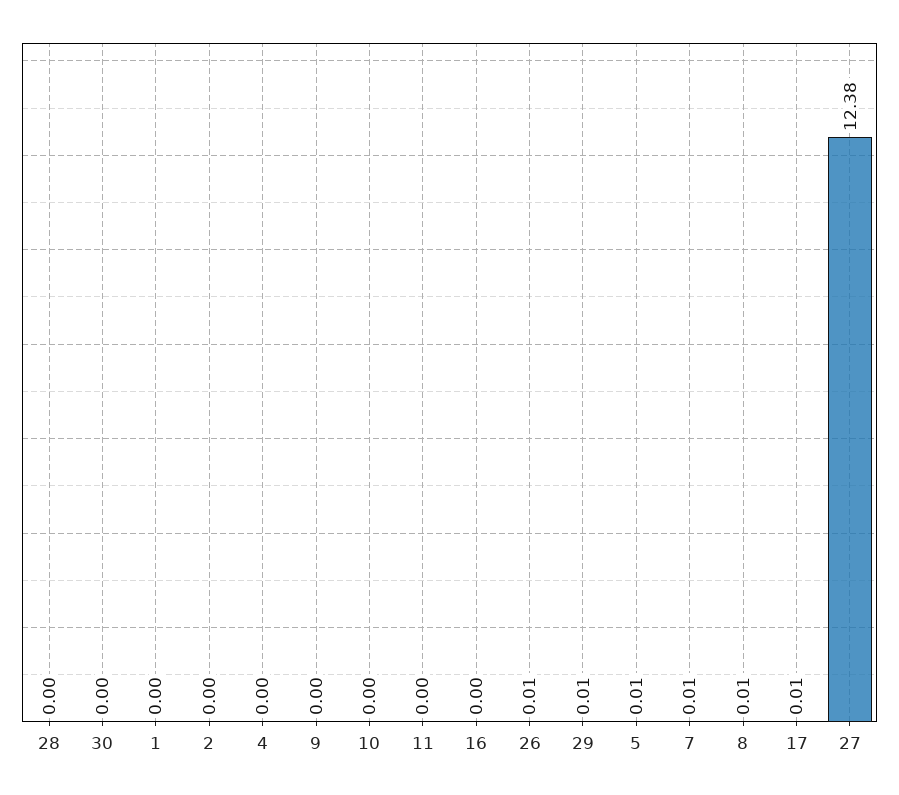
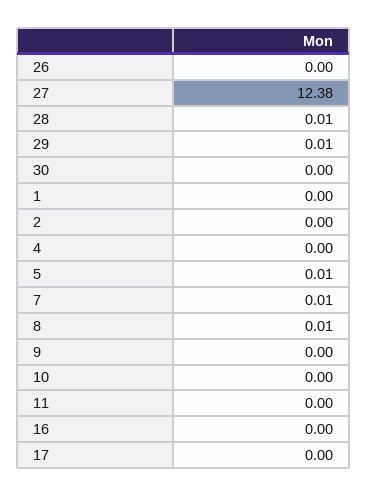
  {
-   "28": 0,
+   "28": 0.01,
    "30": 0,
    "1": 0,
    "2": 0,
    "4": 0,
    "9": 0,
    "10": 0,
    "11": 0,
    "16": 0,
-   "26": 0.01,
+   "26": 0,
    "29": 0.01,
    "5": 0.01,
    "7": 0.01,
    "8": 0.01,
-   "17": 0.01,
+   "17": 0,
    "27": 12.38
  }

